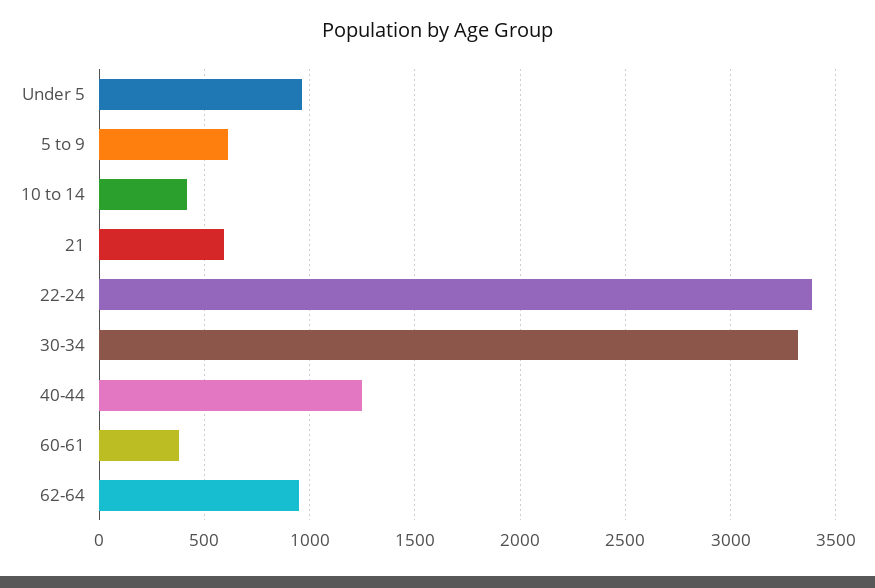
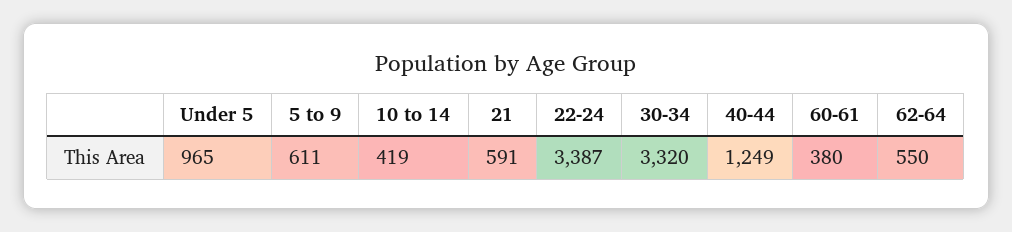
  {
    "Under 5": 965,
    "5 to 9": 611,
    "10 to 14": 419,
    "21": 591,
    "22-24": 3387,
    "30-34": 3320,
    "40-44": 1249,
    "60-61": 380,
-   "62-64": 950
+   "62-64": 550
  }

